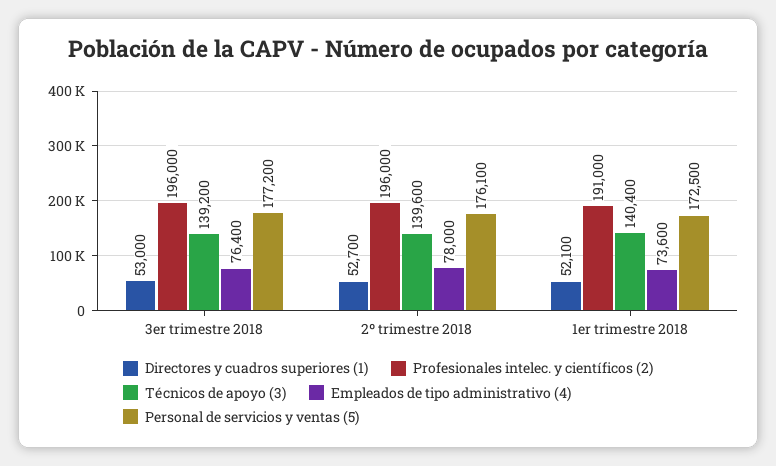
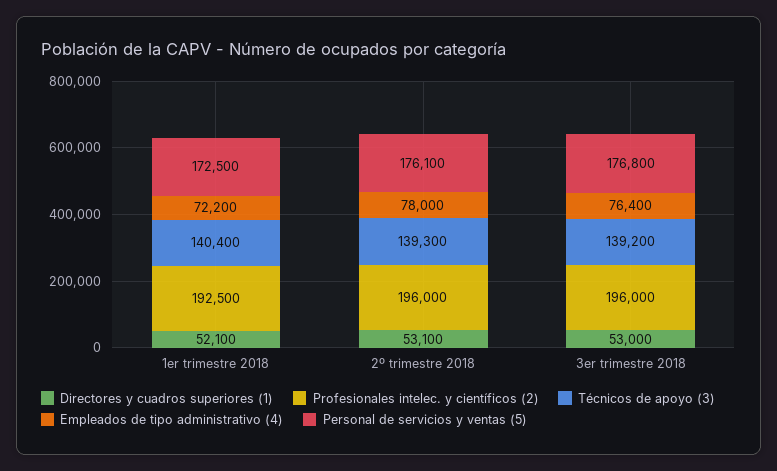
  {
    "Directores y cuadros superiores (1)": {
      "3er trimestre 2018": 53000,
-     "2º trimestre 2018": 52700,
+     "2º trimestre 2018": 53100,
      "1er trimestre 2018": 52100
    },
    "Profesionales intelec. y científicos (2)": {
      "3er trimestre 2018": 196000,
      "2º trimestre 2018": 196000,
-     "1er trimestre 2018": 191000
+     "1er trimestre 2018": 192500
    },
    "Técnicos de apoyo (3)": {
      "3er trimestre 2018": 139200,
-     "2º trimestre 2018": 139600,
+     "2º trimestre 2018": 139300,
      "1er trimestre 2018": 140400
    },
    "Empleados de tipo administrativo (4)": {
      "3er trimestre 2018": 76400,
      "2º trimestre 2018": 78000,
-     "1er trimestre 2018": 73600
+     "1er trimestre 2018": 72200
    },
    "Personal de servicios y ventas (5)": {
-     "3er trimestre 2018": 177200,
+     "3er trimestre 2018": 176800,
      "2º trimestre 2018": 176100,
      "1er trimestre 2018": 172500
    }
  }

